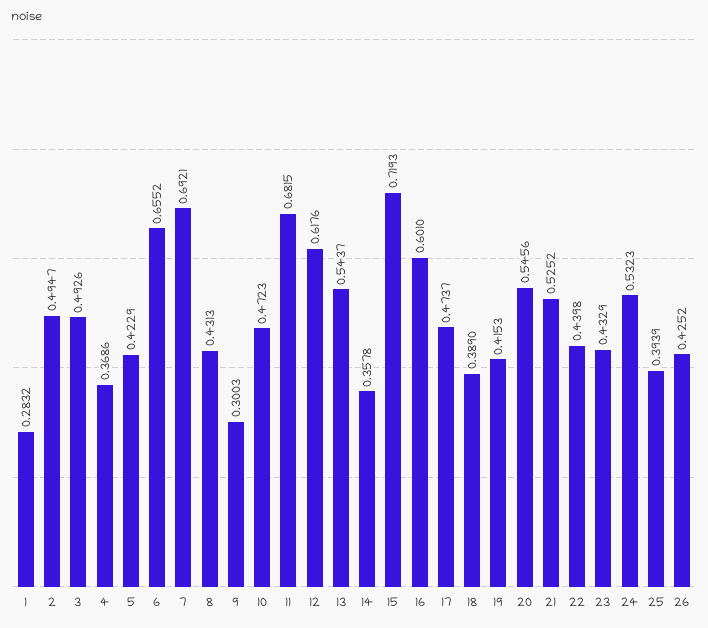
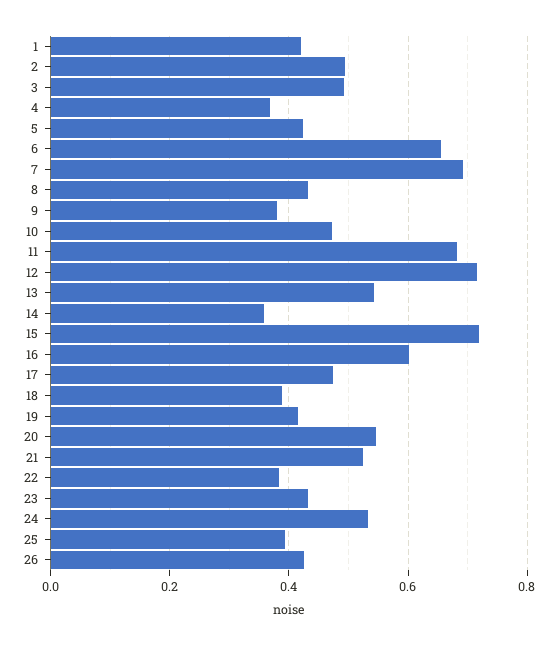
  {
-   "1": 0.2832,
+   "1": 0.42,
    "2": 0.4947,
    "3": 0.4926,
    "4": 0.3686,
    "5": 0.4229,
    "6": 0.6552,
    "7": 0.6921,
    "8": 0.4313,
-   "9": 0.3003,
+   "9": 0.38,
    "10": 0.4723,
    "11": 0.6815,
-   "12": 0.6176,
+   "12": 0.72,
    "13": 0.5437,
    "14": 0.3578,
    "15": 0.7193,
    "16": 0.601,
    "17": 0.4737,
    "18": 0.389,
    "19": 0.4153,
    "20": 0.5456,
    "21": 0.5252,
-   "22": 0.4398,
+   "22": 0.38,
    "23": 0.4329,
    "24": 0.5323,
    "25": 0.3939,
    "26": 0.4252
  }

